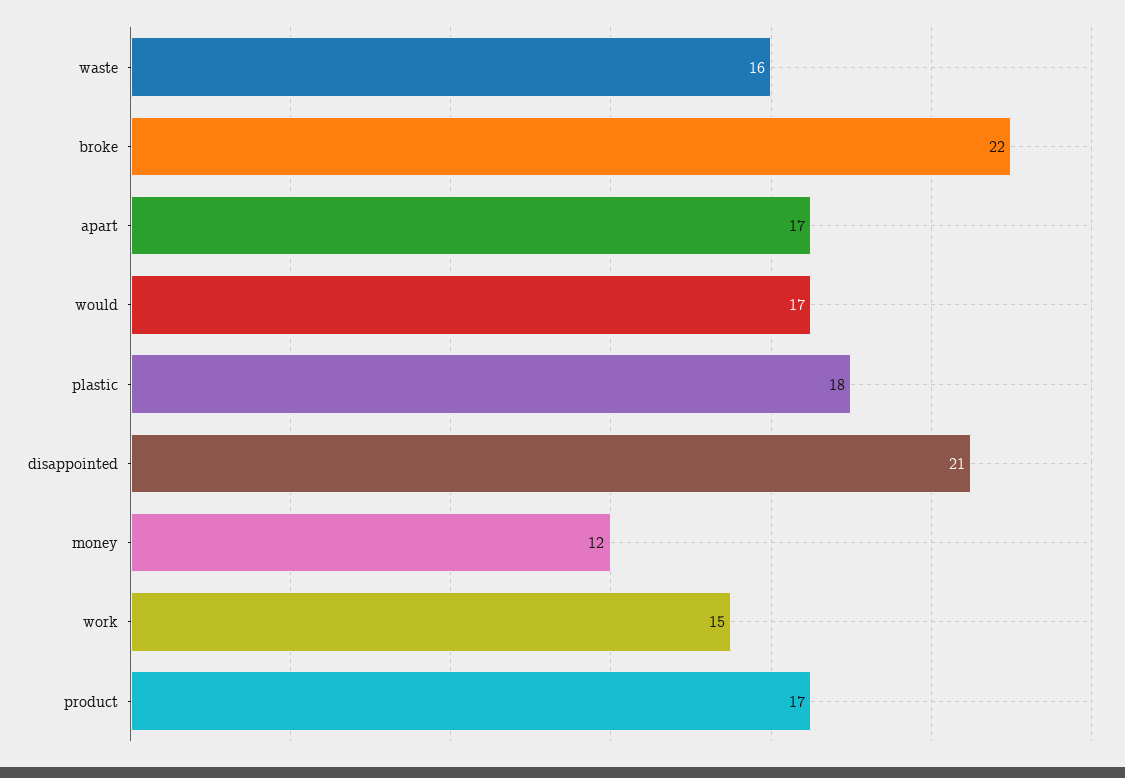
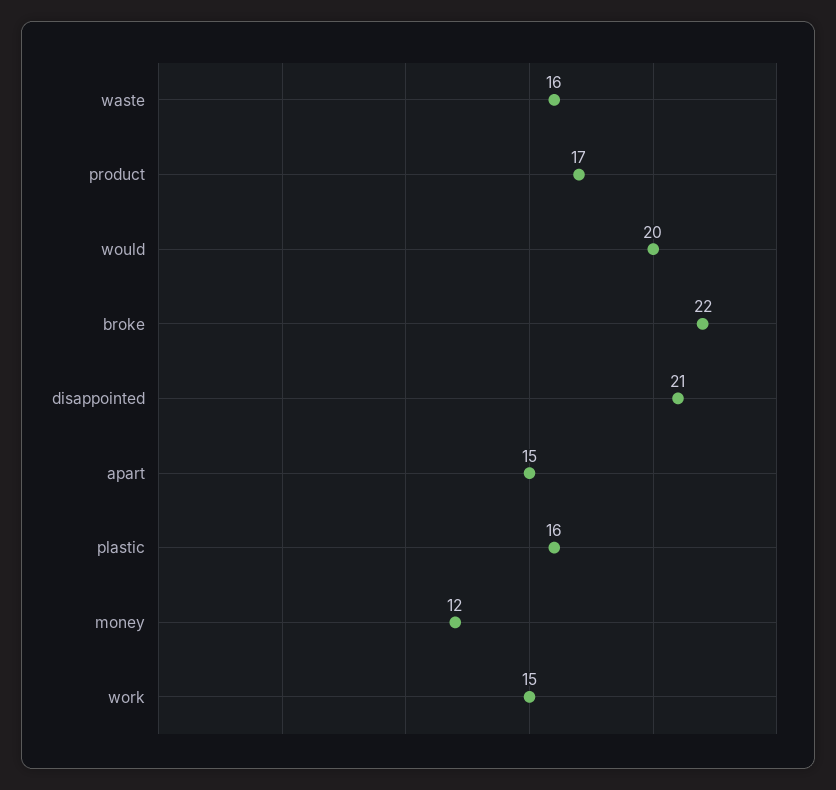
  {
    "waste": 16,
    "broke": 22,
-   "apart": 17,
+   "apart": 15,
-   "would": 17,
+   "would": 20,
-   "plastic": 18,
+   "plastic": 16,
    "disappointed": 21,
    "money": 12,
    "work": 15,
    "product": 17
  }

